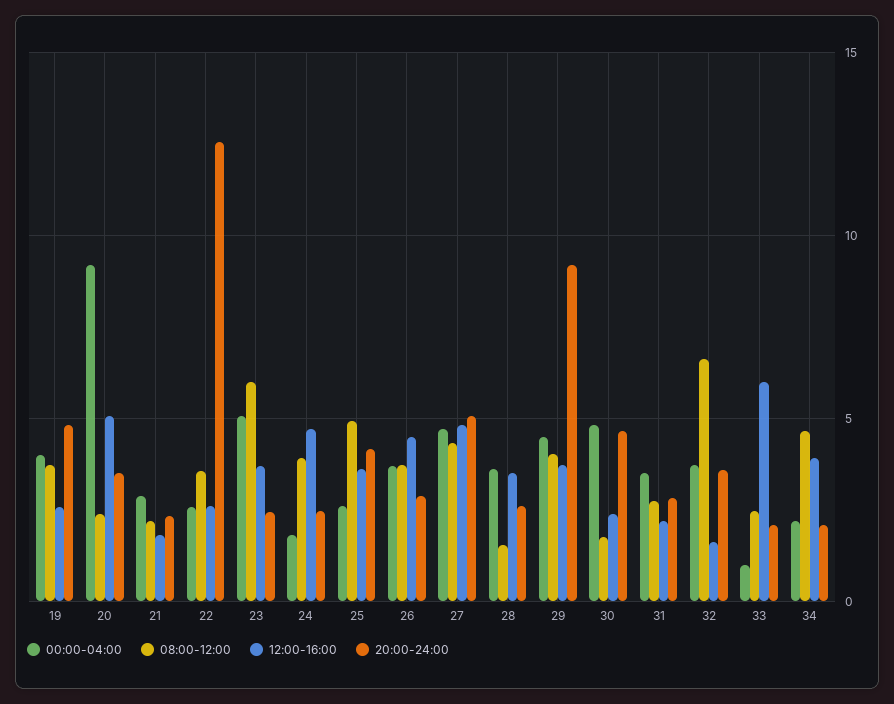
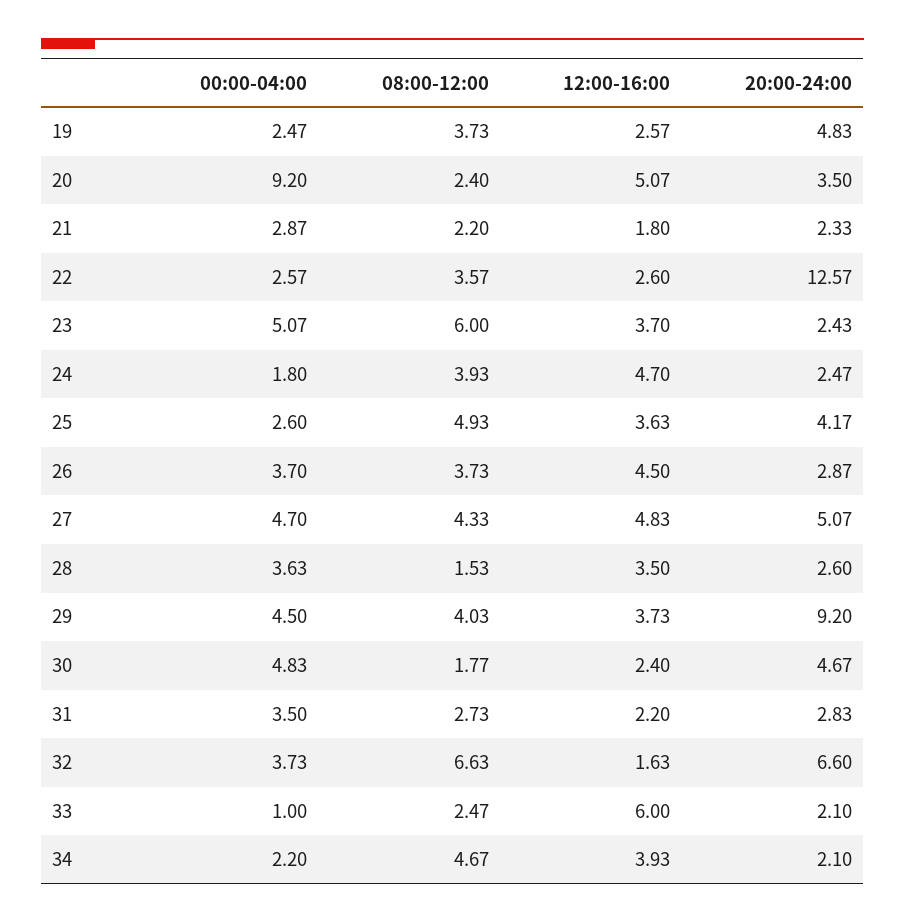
  {
    "00:00-04:00": {
-     "19": 4,
+     "19": 2.47,
      "20": 9.2,
      "21": 2.87,
      "22": 2.57,
      "23": 5.07,
      "24": 1.8,
      "25": 2.6,
      "26": 3.7,
      "27": 4.7,
      "28": 3.63,
      "29": 4.5,
      "30": 4.83,
      "31": 3.5,
      "32": 3.73,
      "33": 1,
      "34": 2.2
    },
    "08:00-12:00": {
      "19": 3.73,
      "20": 2.4,
      "21": 2.2,
      "22": 3.57,
      "23": 6,
      "24": 3.93,
      "25": 4.93,
      "26": 3.73,
      "27": 4.33,
      "28": 1.53,
      "29": 4.03,
      "30": 1.77,
      "31": 2.73,
      "32": 6.63,
      "33": 2.47,
      "34": 4.67
    },
    "12:00-16:00": {
      "19": 2.57,
      "20": 5.07,
      "21": 1.8,
      "22": 2.6,
      "23": 3.7,
      "24": 4.7,
      "25": 3.63,
      "26": 4.5,
      "27": 4.83,
      "28": 3.5,
      "29": 3.73,
      "30": 2.4,
      "31": 2.2,
      "32": 1.63,
      "33": 6,
      "34": 3.93
    },
    "20:00-24:00": {
      "19": 4.83,
      "20": 3.5,
      "21": 2.33,
      "22": 12.57,
      "23": 2.43,
      "24": 2.47,
      "25": 4.17,
      "26": 2.87,
      "27": 5.07,
      "28": 2.6,
      "29": 9.2,
      "30": 4.67,
      "31": 2.83,
-     "32": 3.5,
+     "32": 6.6,
      "33": 2.1,
      "34": 2.1
    }
  }

